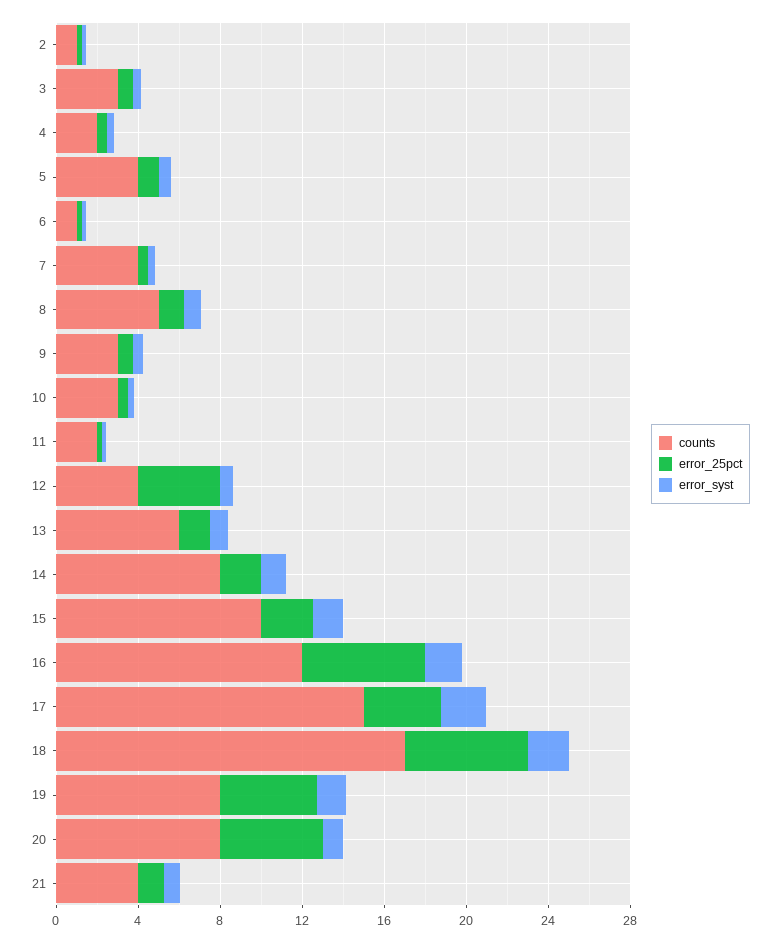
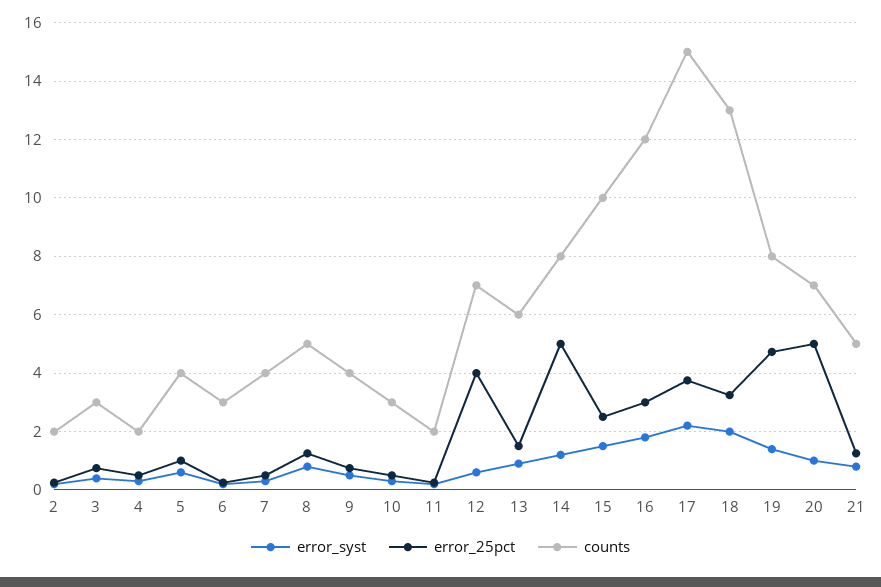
  {
    "counts": {
-     "2": 1,
+     "2": 2,
      "3": 3,
      "4": 2,
      "5": 4,
-     "6": 1,
+     "6": 3,
      "7": 4,
      "8": 5,
-     "9": 3,
+     "9": 4,
      "10": 3,
      "11": 2,
-     "12": 4,
+     "12": 7,
      "13": 6,
      "14": 8,
      "15": 10,
      "16": 12,
      "17": 15,
-     "18": 17,
+     "18": 13,
      "19": 8,
-     "20": 8,
+     "20": 7,
-     "21": 4
+     "21": 5
    },
    "error_25pct": {
      "2": 0.25,
      "3": 0.75,
      "4": 0.5,
      "5": 1,
      "6": 0.25,
      "7": 0.5,
      "8": 1.25,
      "9": 0.75,
      "10": 0.5,
      "11": 0.25,
      "12": 4,
      "13": 1.5,
-     "14": 2,
+     "14": 5,
      "15": 2.5,
-     "16": 6,
+     "16": 3,
      "17": 3.75,
-     "18": 6,
+     "18": 3.25,
      "19": 4.75,
      "20": 5,
      "21": 1.25
    },
    "error_syst": {
      "2": 0.25,
      "3": 0.5,
      "4": 0.25,
      "5": 0.5,
      "6": 0.25,
      "7": 0.25,
      "8": 0.75,
      "9": 0.5,
      "10": 0.25,
      "11": 0.25,
      "12": 0.5,
      "13": 1,
      "14": 1.25,
      "15": 1.5,
      "16": 1.75,
      "17": 2.25,
      "18": 2,
      "19": 1.5,
      "20": 1,
      "21": 0.75
    }
  }

